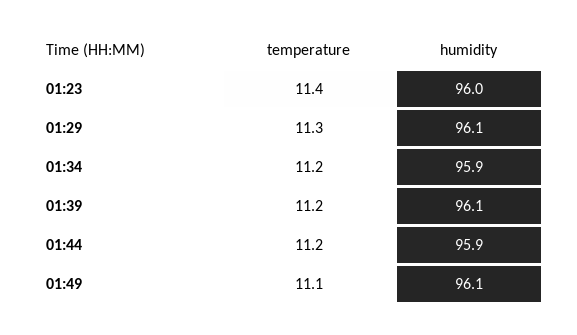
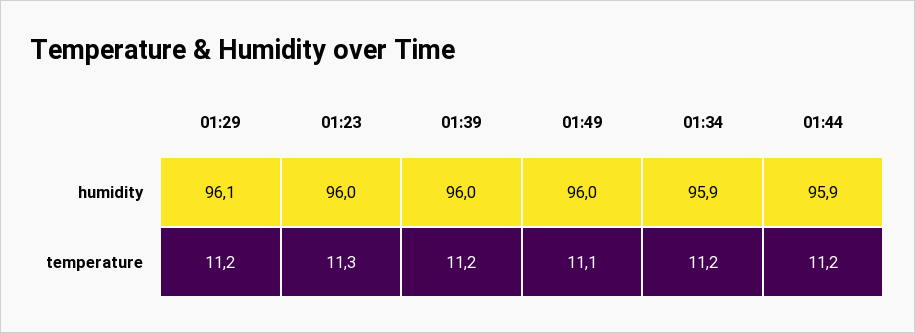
  {
    "temperature": {
-     "01:23": 11.4,
+     "01:23": 11.3,
-     "01:29": 11.3,
+     "01:29": 11.2,
      "01:34": 11.2,
      "01:39": 11.2,
      "01:44": 11.2,
      "01:49": 11.1
    },
    "humidity": {
      "01:23": 96,
      "01:29": 96.1,
      "01:34": 95.9,
-     "01:39": 96.1,
+     "01:39": 96,
      "01:44": 95.9,
-     "01:49": 96.1
+     "01:49": 96
    }
  }

